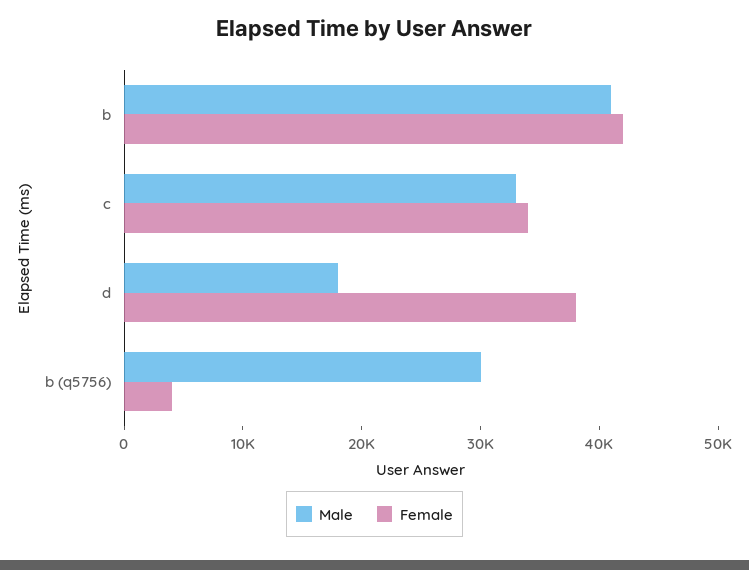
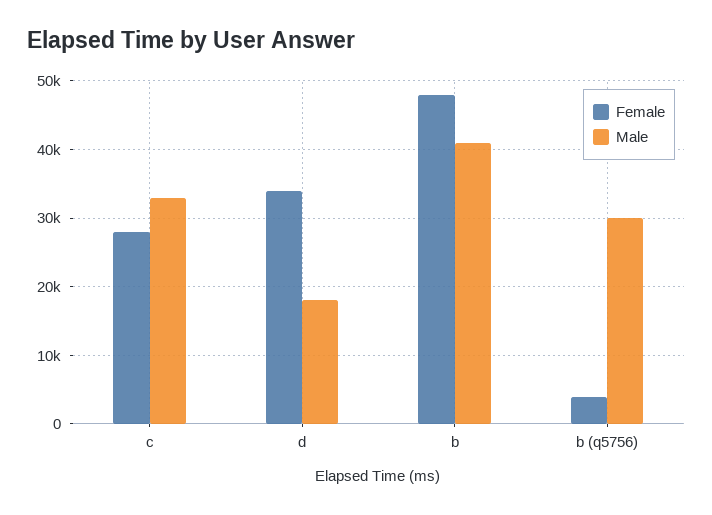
  {
    "Male": {
      "b": 41000,
      "c": 33000,
      "d": 18000,
      "b (q5756)": 30000
    },
    "Female": {
-     "b": 42000,
+     "b": 48000,
-     "c": 34000,
+     "c": 28000,
-     "d": 38000,
+     "d": 34000,
      "b (q5756)": 4000
    }
  }

